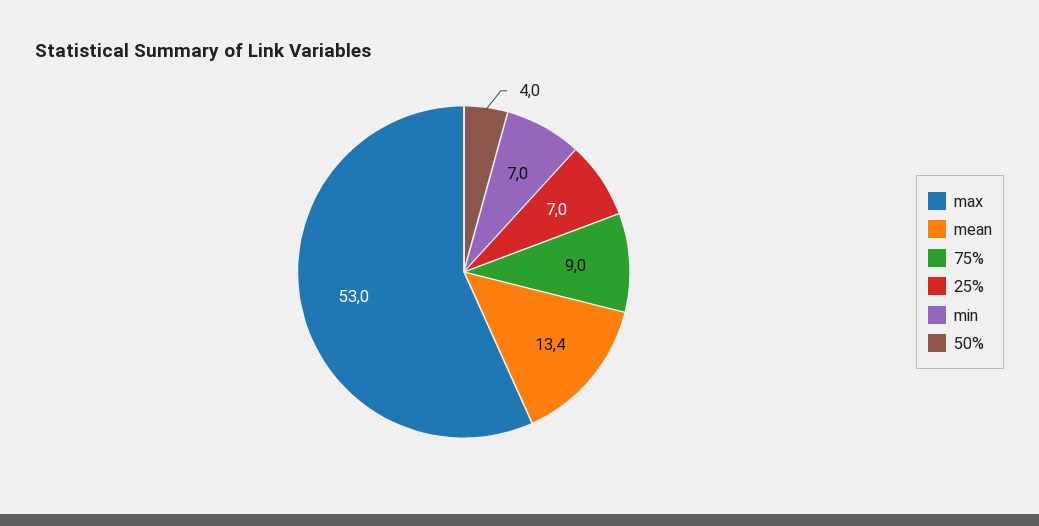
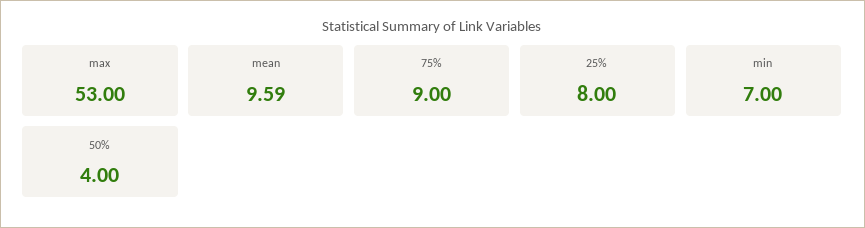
  {
    "max": 53,
-   "mean": 13.4,
+   "mean": 9.59,
    "75%": 9,
-   "25%": 7,
+   "25%": 8,
    "min": 7,
    "50%": 4
  }

